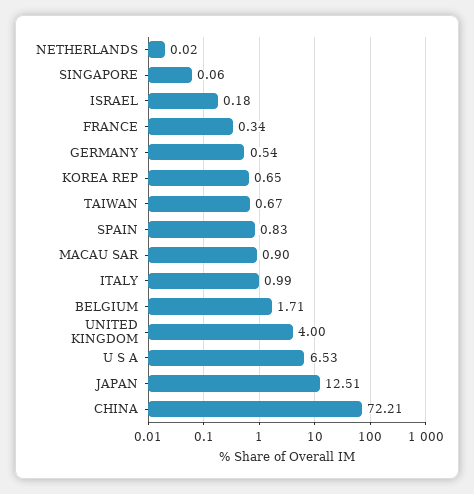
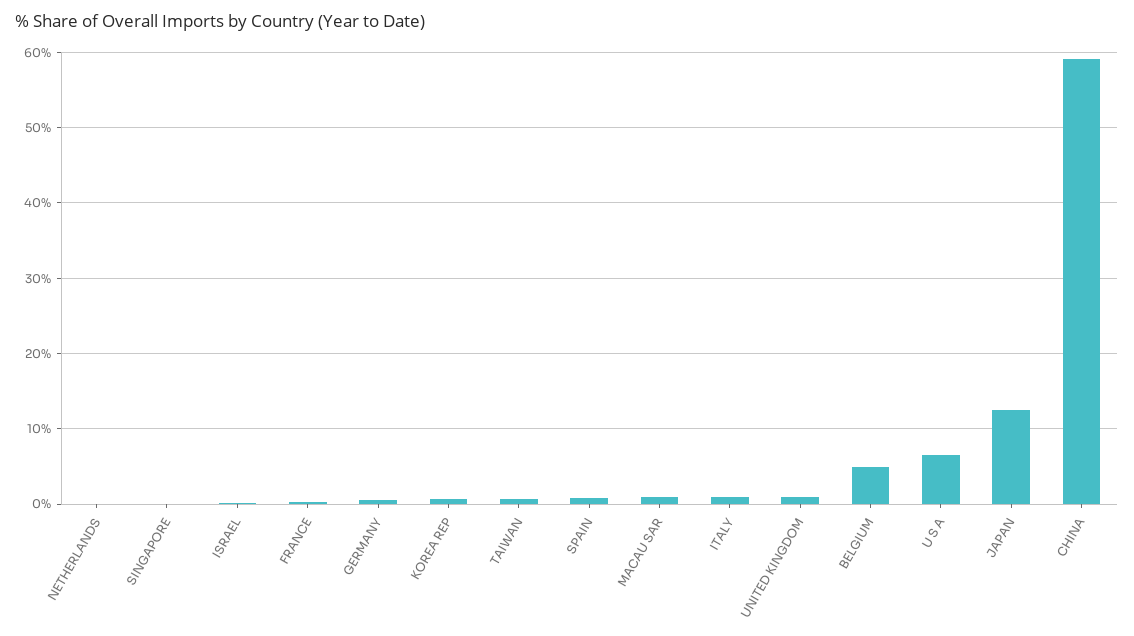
  {
    "NETHERLANDS": 0.02,
    "SINGAPORE": 0.06,
    "ISRAEL": 0.18,
    "FRANCE": 0.34,
    "GERMANY": 0.54,
    "KOREA REP": 0.65,
    "TAIWAN": 0.67,
    "SPAIN": 0.83,
    "MACAU SAR": 0.9,
    "ITALY": 0.99,
-   "BELGIUM": 1.71,
+   "BELGIUM": 5,
-   "UNITED KINGDOM": 4,
+   "UNITED KINGDOM": 1,
    "U S A": 6.53,
    "JAPAN": 12.51,
-   "CHINA": 72.21
+   "CHINA": 59
  }

